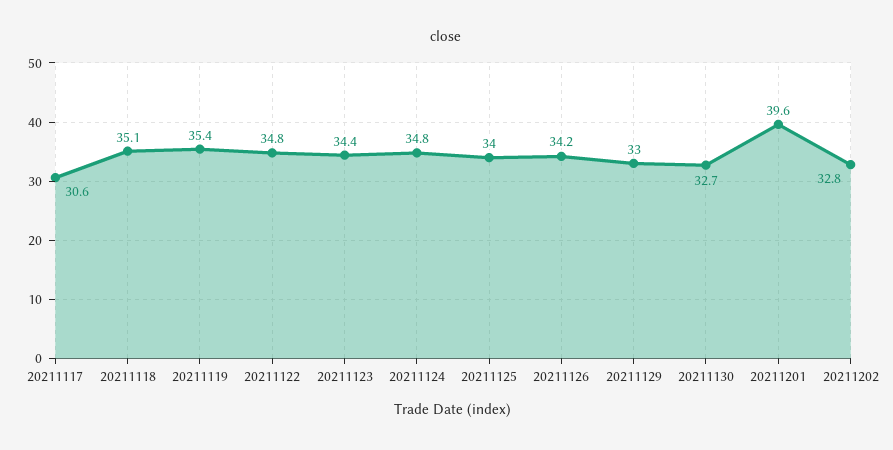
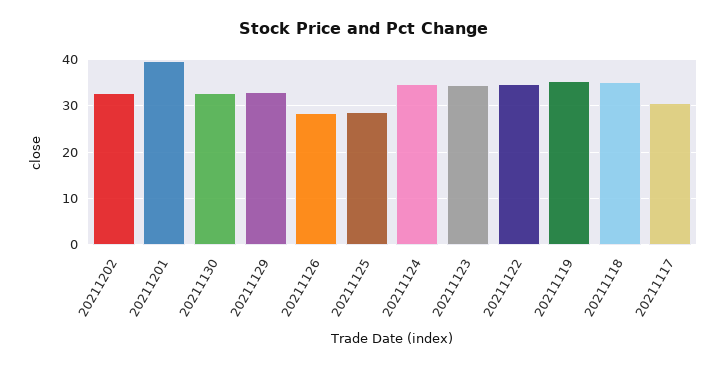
  {
    "20211117": 30.6,
    "20211118": 35.1,
    "20211119": 35.4,
    "20211122": 34.8,
    "20211123": 34.4,
    "20211124": 34.8,
-   "20211125": 34,
+   "20211125": 28,
-   "20211126": 34.2,
+   "20211126": 28,
    "20211129": 33,
    "20211130": 32.7,
    "20211201": 39.6,
    "20211202": 32.8
  }

